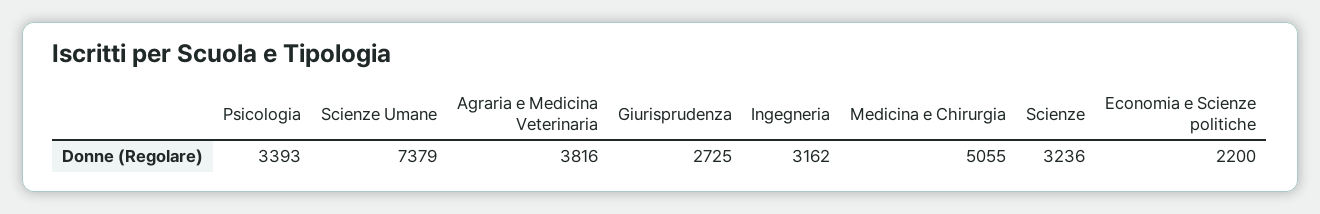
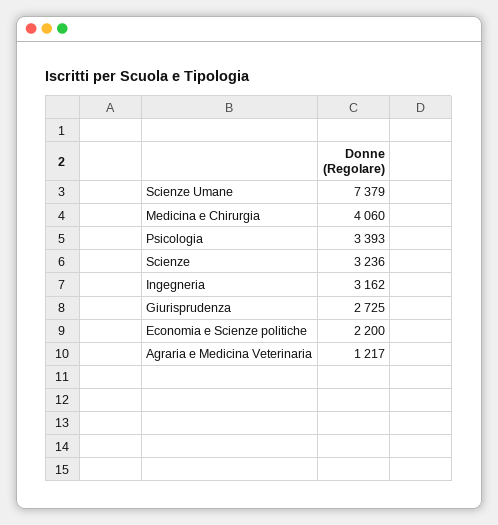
  {
    "Psicologia": 3393,
    "Scienze Umane": 7379,
-   "Agraria e Medicina Veterinaria": 3816,
+   "Agraria e Medicina Veterinaria": 1217,
    "Giurisprudenza": 2725,
    "Ingegneria": 3162,
-   "Medicina e Chirurgia": 5055,
+   "Medicina e Chirurgia": 4060,
    "Scienze": 3236,
    "Economia e Scienze politiche": 2200
  }

